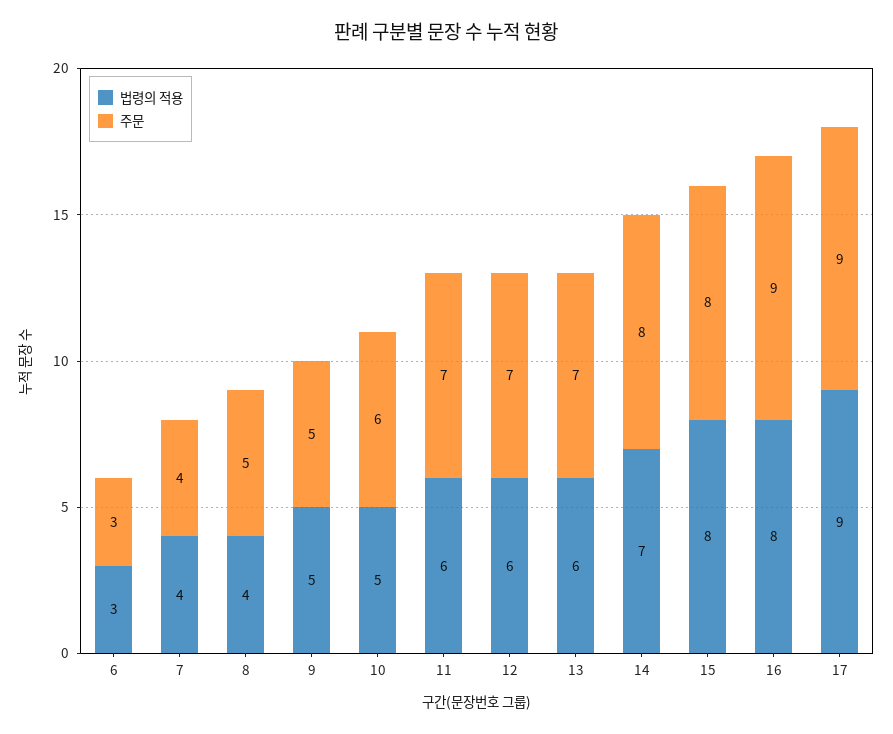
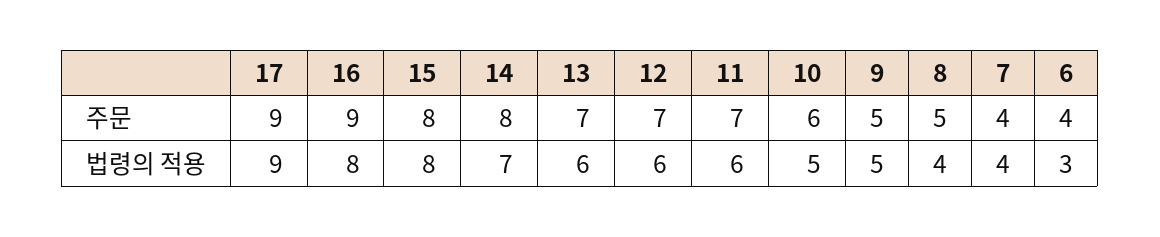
  {
    "법령의 적용": {
      "6": 3,
      "7": 4,
      "8": 4,
      "9": 5,
      "10": 5,
      "11": 6,
      "12": 6,
      "13": 6,
      "14": 7,
      "15": 8,
      "16": 8,
      "17": 9
    },
    "주문": {
-     "6": 3,
+     "6": 4,
      "7": 4,
      "8": 5,
      "9": 5,
      "10": 6,
      "11": 7,
      "12": 7,
      "13": 7,
      "14": 8,
      "15": 8,
      "16": 9,
      "17": 9
    }
  }

